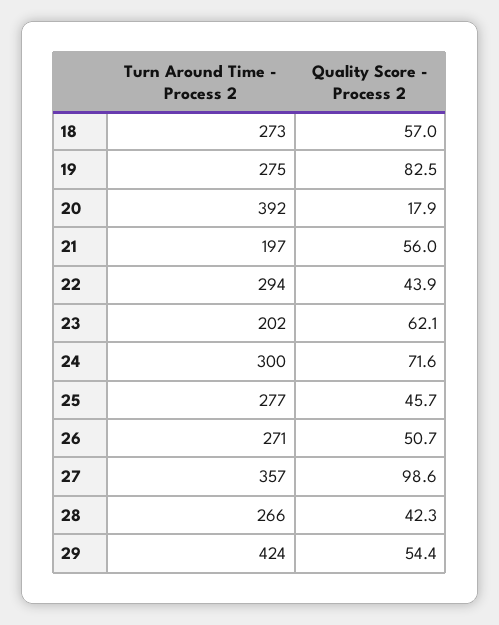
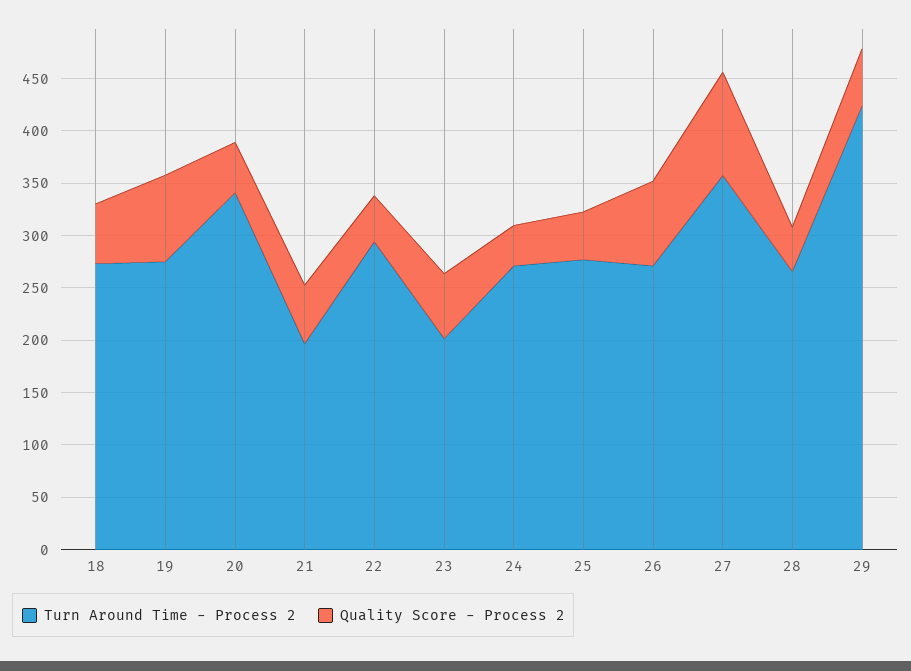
  {
    "Turn Around Time - Process 2": {
      "18": 273,
      "19": 275,
-     "20": 392,
+     "20": 340,
      "21": 197,
      "22": 294,
      "23": 202,
-     "24": 300,
+     "24": 270,
      "25": 277,
      "26": 271,
      "27": 357,
      "28": 266,
      "29": 424
    },
    "Quality Score - Process 2": {
      "18": 57,
      "19": 82.5,
-     "20": 17.9,
+     "20": 50,
      "21": 56,
      "22": 43.9,
      "23": 62.1,
-     "24": 71.6,
+     "24": 40,
      "25": 45.7,
-     "26": 50.7,
+     "26": 80,
      "27": 98.6,
      "28": 42.3,
      "29": 54.4
    }
  }

